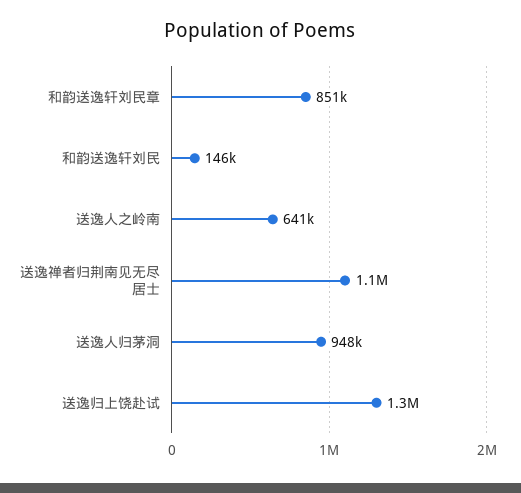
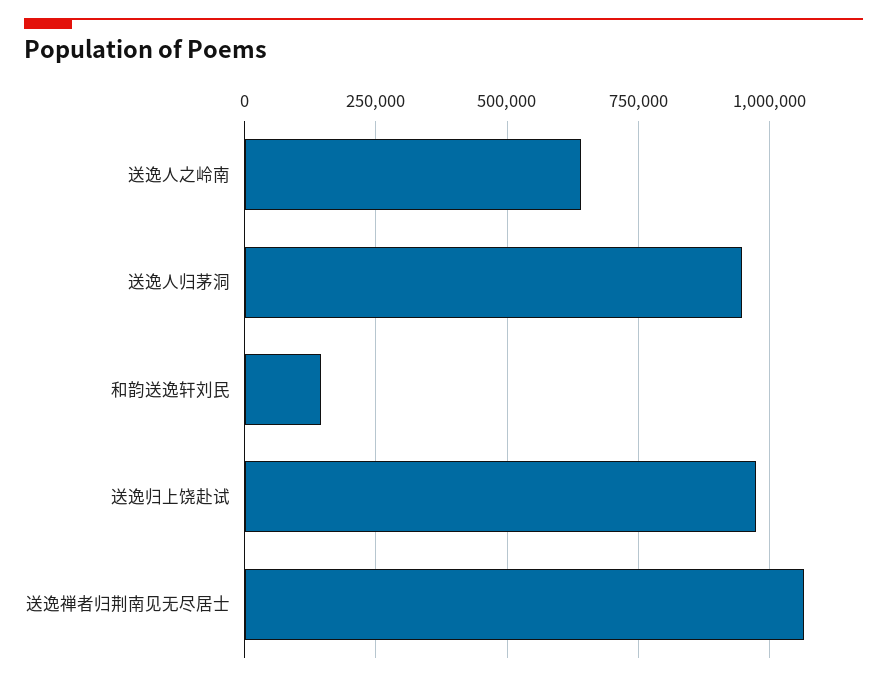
  {
-   "和韵送逸轩刘民章": 851000,
    "和韵送逸轩刘民": 146000,
    "送逸人之岭南": 641000,
    "送逸禅者归荆南见无尽居士": 1100000,
    "送逸人归茅洞": 948000,
-   "送逸归上饶赴试": 1300000
+   "送逸归上饶赴试": 975000
  }

